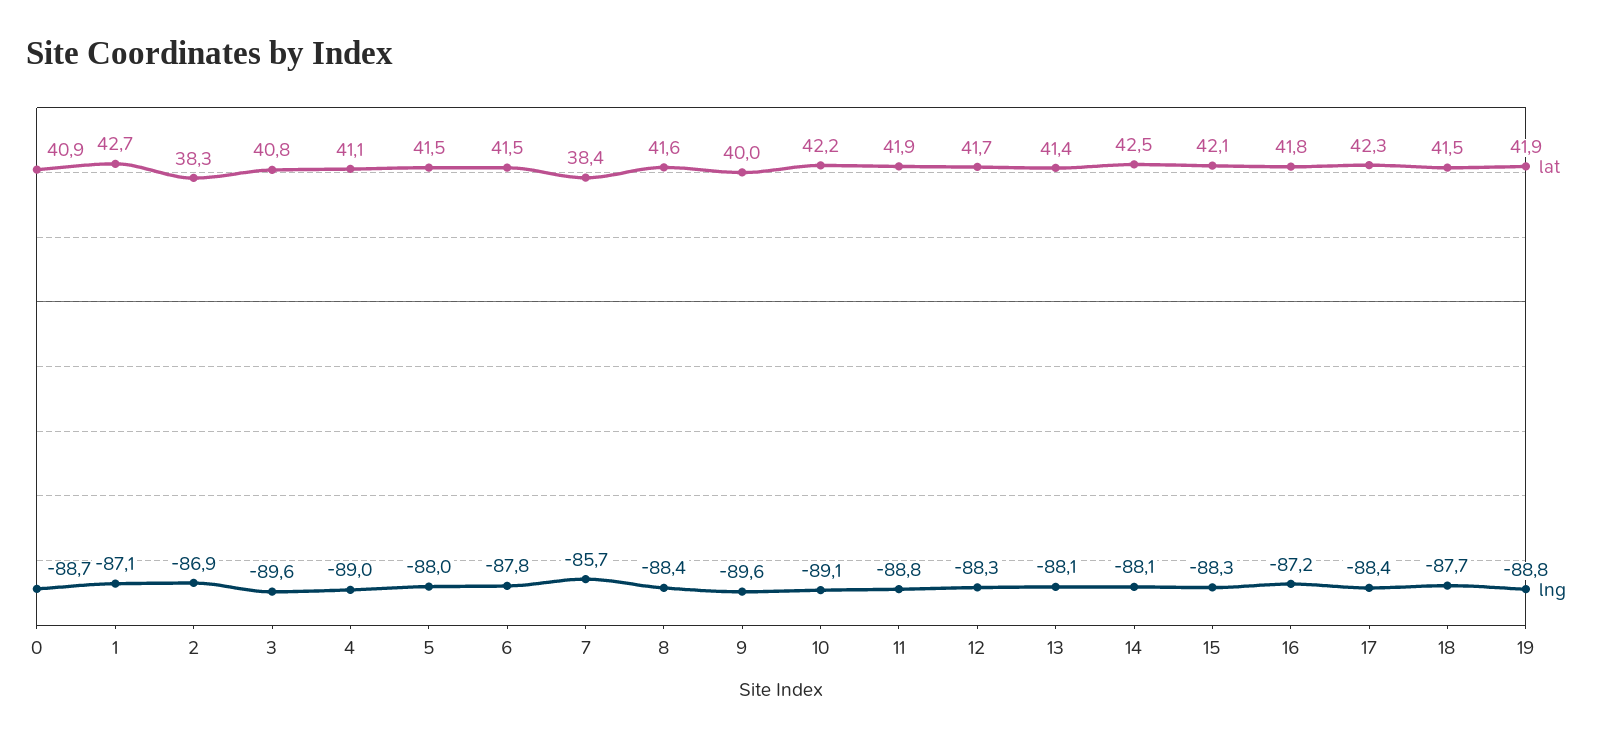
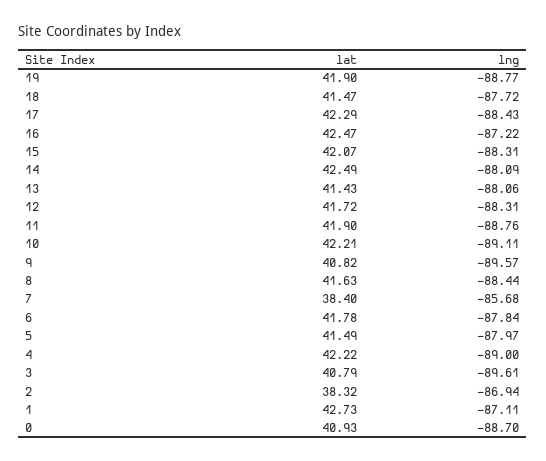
  {
    "lat": {
      "0": 40.93,
      "1": 42.73,
      "2": 38.32,
      "3": 40.79,
-     "4": 41.1,
+     "4": 42.22,
      "5": 41.49,
-     "6": 41.5,
+     "6": 41.78,
      "7": 38.4,
      "8": 41.63,
-     "9": 40,
+     "9": 40.82,
      "10": 42.21,
      "11": 41.9,
      "12": 41.72,
      "13": 41.43,
      "14": 42.49,
      "15": 42.07,
-     "16": 41.8,
+     "16": 42.47,
      "17": 42.29,
      "18": 41.47,
      "19": 41.9
    },
    "lng": {
      "0": -88.7,
      "1": -87.11,
      "2": -86.94,
      "3": -89.61,
      "4": -89,
      "5": -87.97,
      "6": -87.84,
      "7": -85.68,
      "8": -88.44,
      "9": -89.57,
      "10": -89.11,
      "11": -88.76,
      "12": -88.31,
      "13": -88.06,
      "14": -88.09,
      "15": -88.31,
      "16": -87.22,
      "17": -88.43,
      "18": -87.72,
      "19": -88.77
    }
  }

